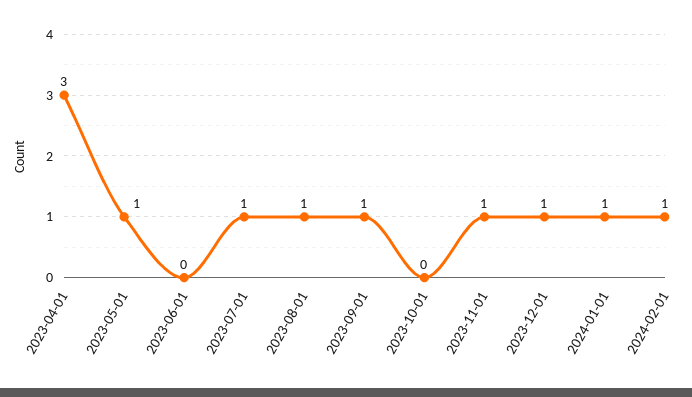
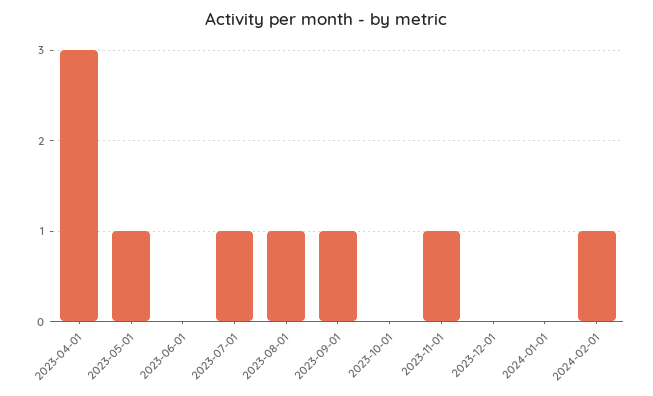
  {
    "2023-04-01": 3,
    "2023-05-01": 1,
    "2023-06-01": 0,
    "2023-07-01": 1,
    "2023-08-01": 1,
    "2023-09-01": 1,
    "2023-10-01": 0,
    "2023-11-01": 1,
-   "2023-12-01": 1,
+   "2023-12-01": 0,
-   "2024-01-01": 1,
+   "2024-01-01": 0,
    "2024-02-01": 1
  }

